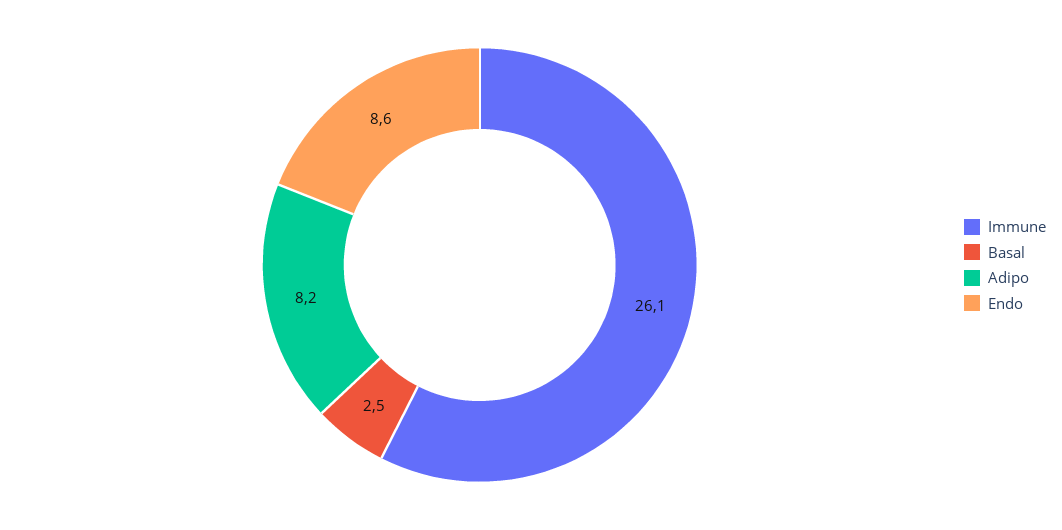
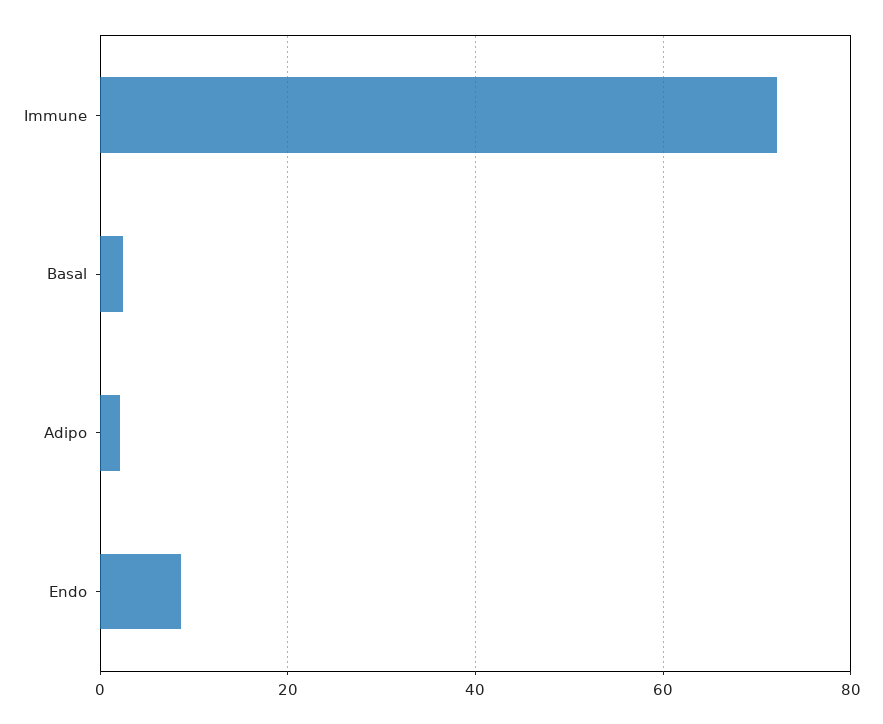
  {
-   "Immune": 26.1,
+   "Immune": 72,
    "Basal": 2.5,
-   "Adipo": 8.2,
+   "Adipo": 2,
    "Endo": 8.6
  }

